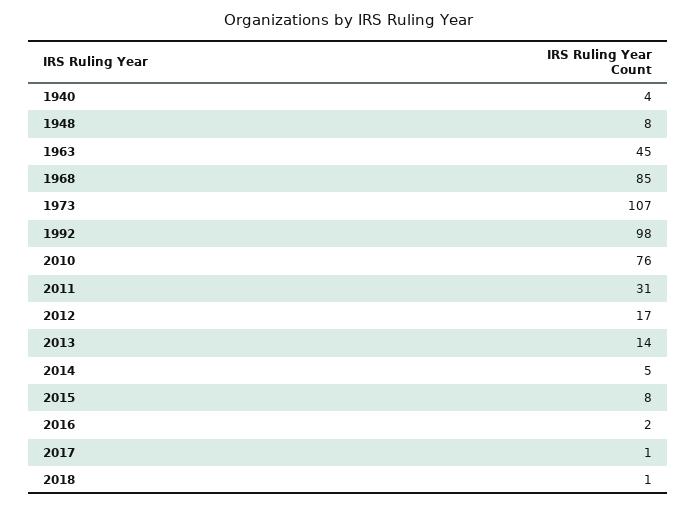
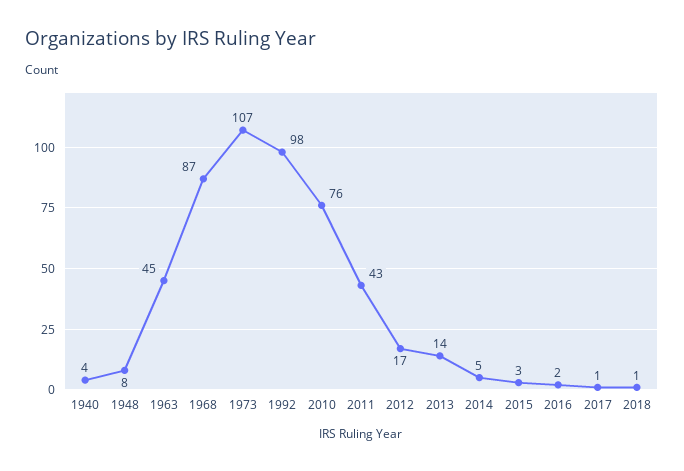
  {
    "1940": 4,
    "1948": 8,
    "1963": 45,
-   "1968": 85,
+   "1968": 87,
    "1973": 107,
    "1992": 98,
    "2010": 76,
-   "2011": 31,
+   "2011": 43,
    "2012": 17,
    "2013": 14,
    "2014": 5,
-   "2015": 8,
+   "2015": 3,
    "2016": 2,
    "2017": 1,
    "2018": 1
  }

